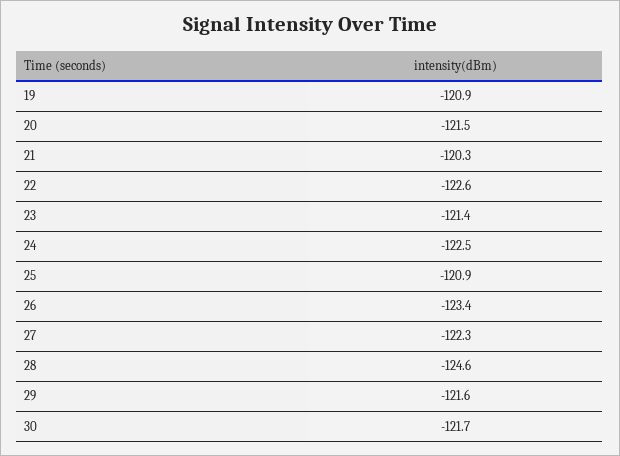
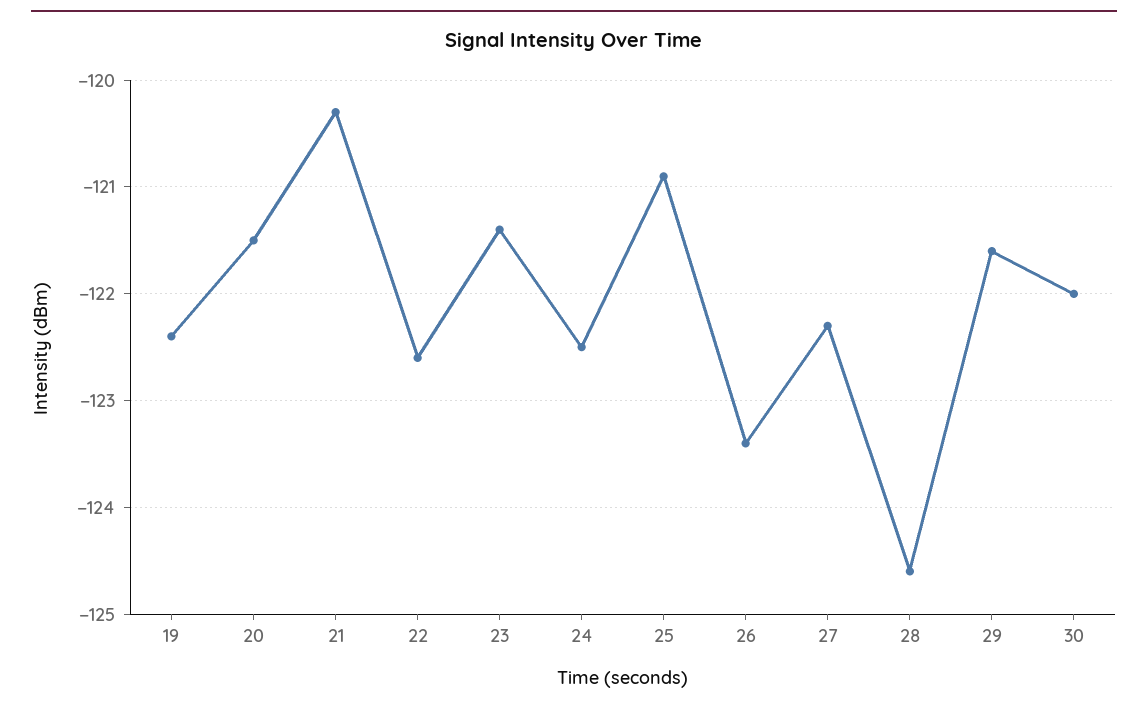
  {
-   "19": -120.9,
+   "19": -122.4,
    "20": -121.5,
    "21": -120.3,
    "22": -122.6,
    "23": -121.4,
    "24": -122.5,
    "25": -120.9,
    "26": -123.4,
    "27": -122.3,
    "28": -124.6,
    "29": -121.6,
-   "30": -121.7
+   "30": -122
  }

